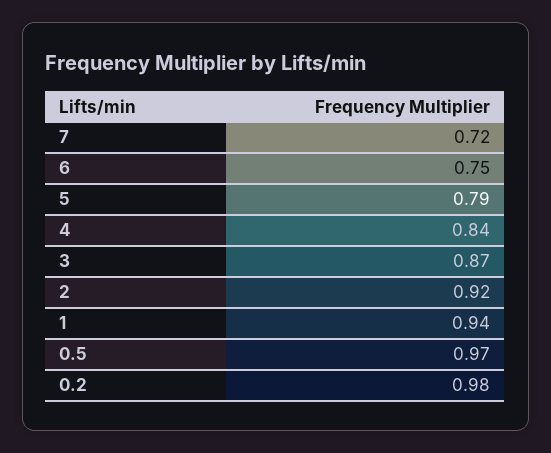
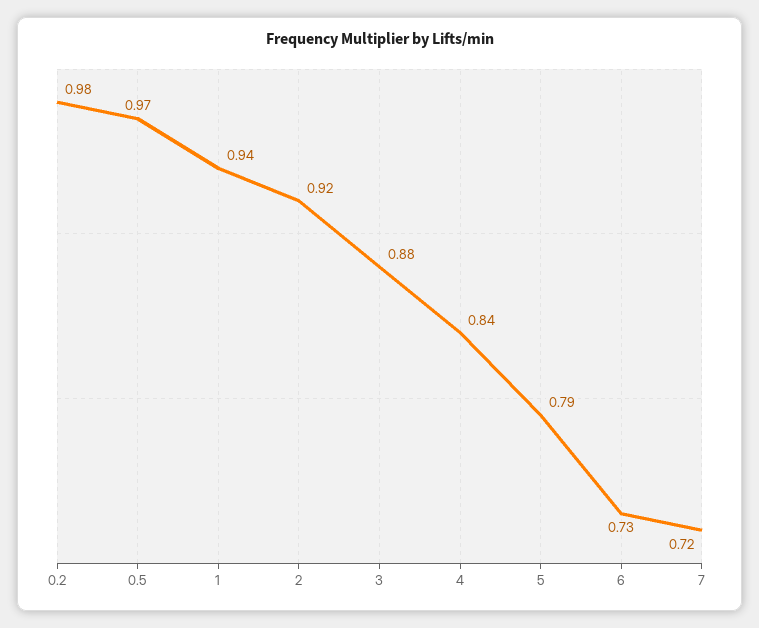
  {
    "7": 0.72,
-   "6": 0.75,
+   "6": 0.73,
    "5": 0.79,
    "4": 0.84,
-   "3": 0.87,
+   "3": 0.88,
    "2": 0.92,
    "1": 0.94,
    "0.5": 0.97,
    "0.2": 0.98
  }

